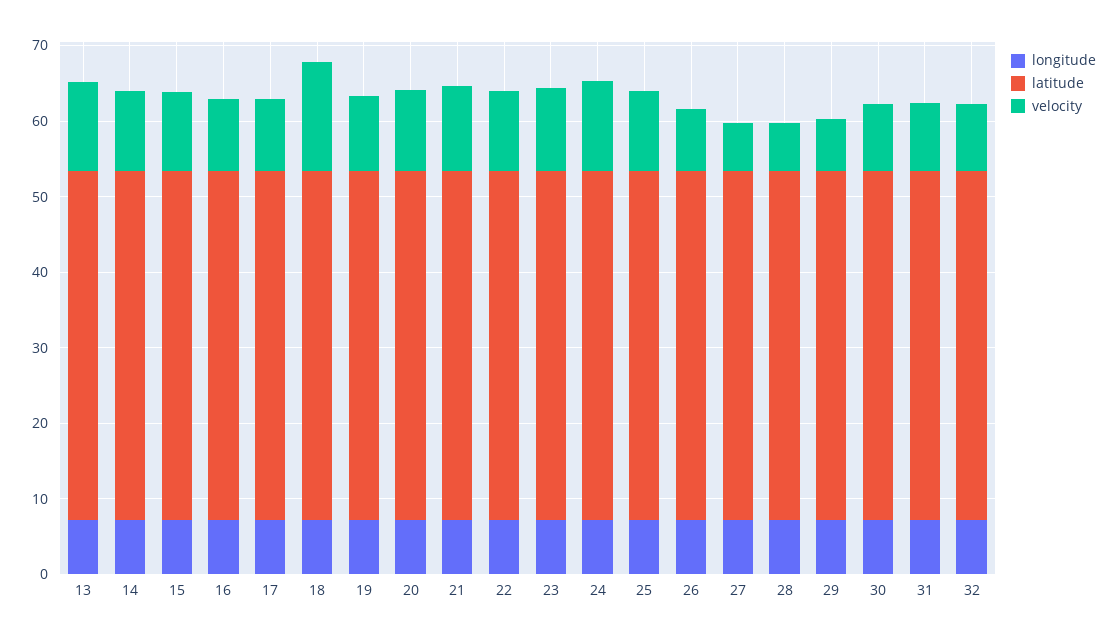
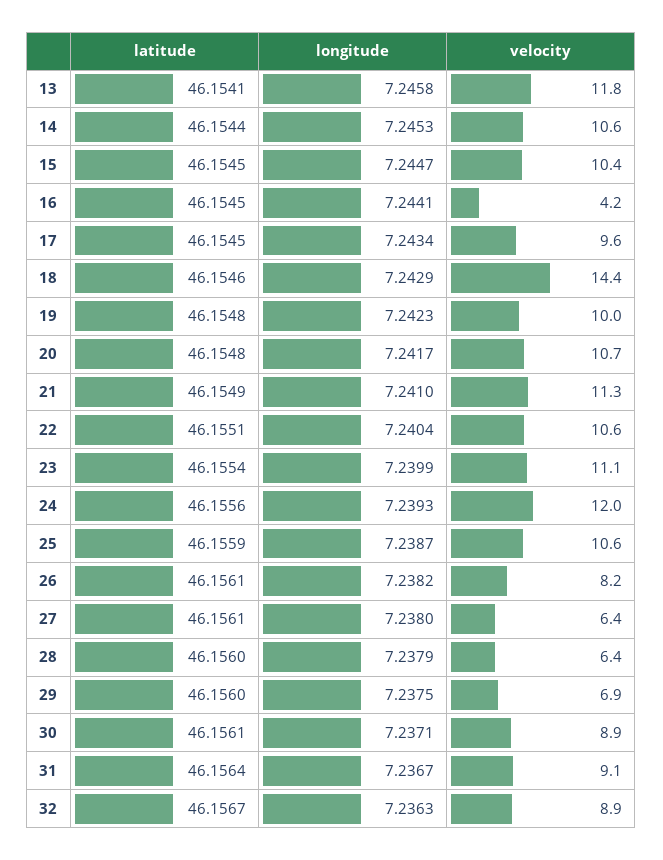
  {
    "longitude": {
      "13": 7.2458,
      "14": 7.2453,
      "15": 7.2447,
      "16": 7.2441,
      "17": 7.2434,
      "18": 7.2429,
      "19": 7.2423,
      "20": 7.2417,
      "21": 7.241,
      "22": 7.2404,
      "23": 7.2399,
      "24": 7.2393,
      "25": 7.2387,
      "26": 7.2382,
      "27": 7.238,
      "28": 7.2379,
      "29": 7.2375,
      "30": 7.2371,
      "31": 7.2367,
      "32": 7.2363
    },
    "latitude": {
      "13": 46.1541,
      "14": 46.1544,
      "15": 46.1545,
      "16": 46.1545,
      "17": 46.1545,
      "18": 46.1546,
      "19": 46.1548,
      "20": 46.1548,
      "21": 46.1549,
      "22": 46.1551,
      "23": 46.1554,
      "24": 46.1556,
      "25": 46.1559,
      "26": 46.1561,
      "27": 46.1561,
      "28": 46.156,
      "29": 46.156,
      "30": 46.1561,
      "31": 46.1564,
      "32": 46.1567
    },
    "velocity": {
      "13": 11.8,
      "14": 10.6,
      "15": 10.4,
-     "16": 10,
+     "16": 4.2,
      "17": 9.6,
      "18": 14.4,
      "19": 10,
      "20": 10.7,
      "21": 11.3,
      "22": 10.6,
      "23": 11.1,
      "24": 12,
      "25": 10.6,
      "26": 8.2,
      "27": 6.4,
      "28": 6.4,
      "29": 6.9,
      "30": 8.9,
      "31": 9.1,
      "32": 8.9
    }
  }

